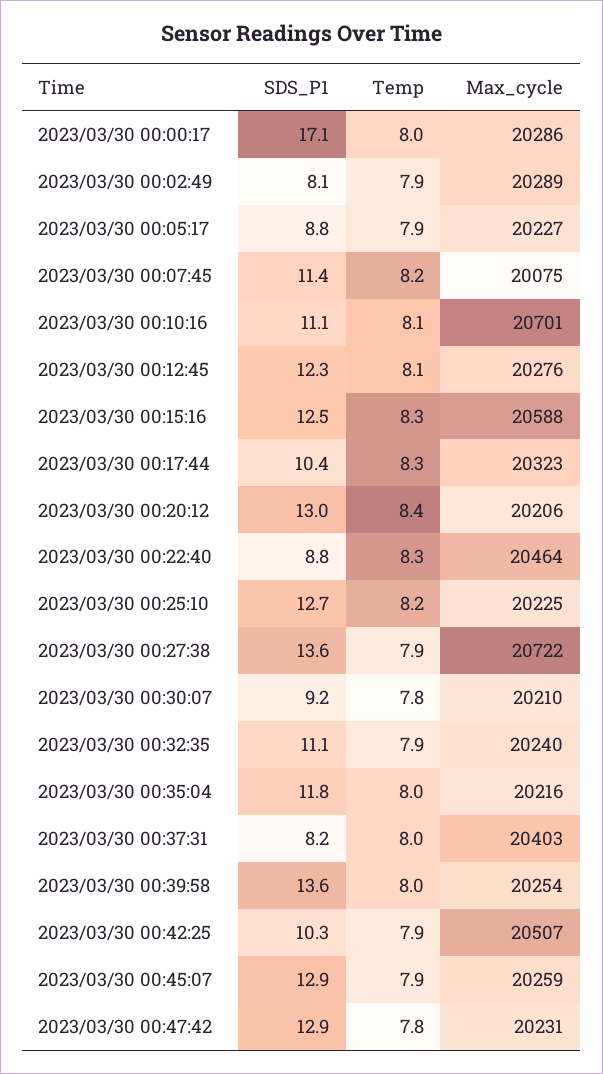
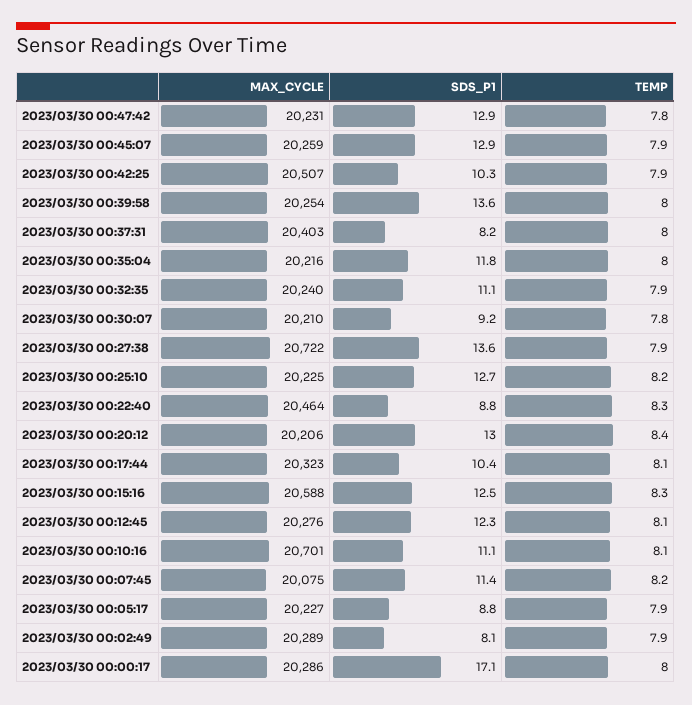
  {
    "SDS_P1": {
      "2023/03/30 00:00:17": 17.1,
      "2023/03/30 00:02:49": 8.1,
      "2023/03/30 00:05:17": 8.8,
      "2023/03/30 00:07:45": 11.4,
      "2023/03/30 00:10:16": 11.1,
      "2023/03/30 00:12:45": 12.3,
      "2023/03/30 00:15:16": 12.5,
      "2023/03/30 00:17:44": 10.4,
      "2023/03/30 00:20:12": 13,
      "2023/03/30 00:22:40": 8.8,
      "2023/03/30 00:25:10": 12.7,
      "2023/03/30 00:27:38": 13.6,
      "2023/03/30 00:30:07": 9.2,
      "2023/03/30 00:32:35": 11.1,
      "2023/03/30 00:35:04": 11.8,
      "2023/03/30 00:37:31": 8.2,
      "2023/03/30 00:39:58": 13.6,
      "2023/03/30 00:42:25": 10.3,
      "2023/03/30 00:45:07": 12.9,
      "2023/03/30 00:47:42": 12.9
    },
    "Temp": {
      "2023/03/30 00:00:17": 8,
      "2023/03/30 00:02:49": 7.9,
      "2023/03/30 00:05:17": 7.9,
      "2023/03/30 00:07:45": 8.2,
      "2023/03/30 00:10:16": 8.1,
      "2023/03/30 00:12:45": 8.1,
      "2023/03/30 00:15:16": 8.3,
-     "2023/03/30 00:17:44": 8.3,
+     "2023/03/30 00:17:44": 8.1,
      "2023/03/30 00:20:12": 8.4,
      "2023/03/30 00:22:40": 8.3,
      "2023/03/30 00:25:10": 8.2,
      "2023/03/30 00:27:38": 7.9,
      "2023/03/30 00:30:07": 7.8,
      "2023/03/30 00:32:35": 7.9,
      "2023/03/30 00:35:04": 8,
      "2023/03/30 00:37:31": 8,
      "2023/03/30 00:39:58": 8,
      "2023/03/30 00:42:25": 7.9,
      "2023/03/30 00:45:07": 7.9,
      "2023/03/30 00:47:42": 7.8
    },
    "Max_cycle": {
      "2023/03/30 00:00:17": 20286,
      "2023/03/30 00:02:49": 20289,
      "2023/03/30 00:05:17": 20227,
      "2023/03/30 00:07:45": 20075,
      "2023/03/30 00:10:16": 20701,
      "2023/03/30 00:12:45": 20276,
      "2023/03/30 00:15:16": 20588,
      "2023/03/30 00:17:44": 20323,
      "2023/03/30 00:20:12": 20206,
      "2023/03/30 00:22:40": 20464,
      "2023/03/30 00:25:10": 20225,
      "2023/03/30 00:27:38": 20722,
      "2023/03/30 00:30:07": 20210,
      "2023/03/30 00:32:35": 20240,
      "2023/03/30 00:35:04": 20216,
      "2023/03/30 00:37:31": 20403,
      "2023/03/30 00:39:58": 20254,
      "2023/03/30 00:42:25": 20507,
      "2023/03/30 00:45:07": 20259,
      "2023/03/30 00:47:42": 20231
    }
  }

